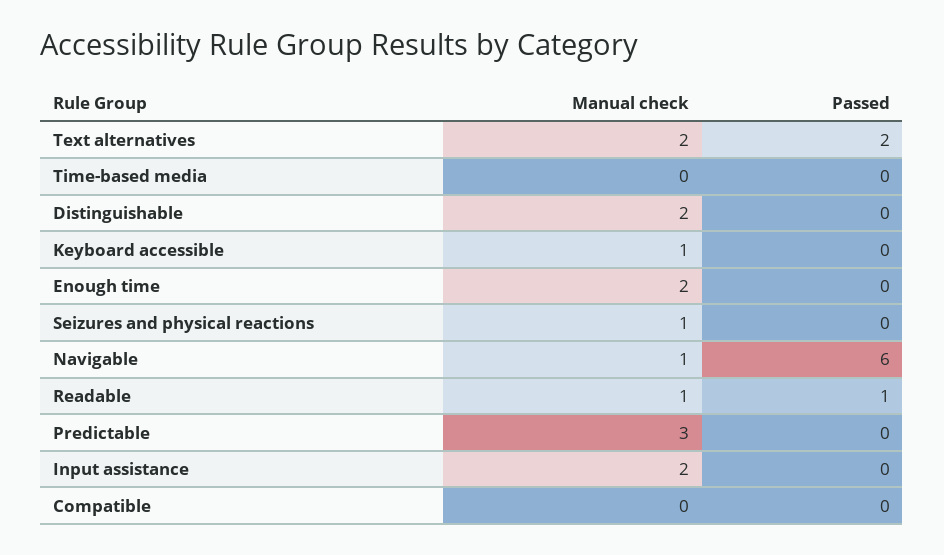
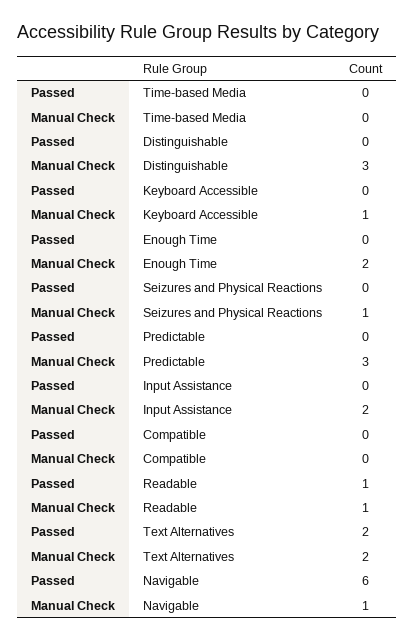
  {
    "Manual check": {
      "Text alternatives": 2,
      "Time-based media": 0,
-     "Distinguishable": 2,
+     "Distinguishable": 3,
      "Keyboard accessible": 1,
      "Enough time": 2,
      "Seizures and physical reactions": 1,
      "Navigable": 1,
      "Readable": 1,
      "Predictable": 3,
      "Input assistance": 2,
      "Compatible": 0
    },
    "Passed": {
      "Text alternatives": 2,
      "Time-based media": 0,
      "Distinguishable": 0,
      "Keyboard accessible": 0,
      "Enough time": 0,
      "Seizures and physical reactions": 0,
      "Navigable": 6,
      "Readable": 1,
      "Predictable": 0,
      "Input assistance": 0,
      "Compatible": 0
    }
  }

